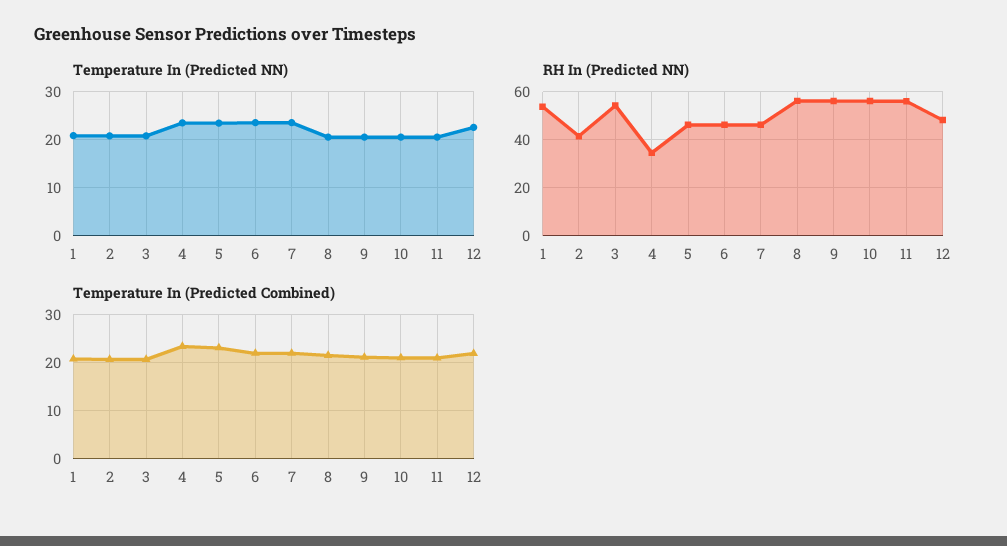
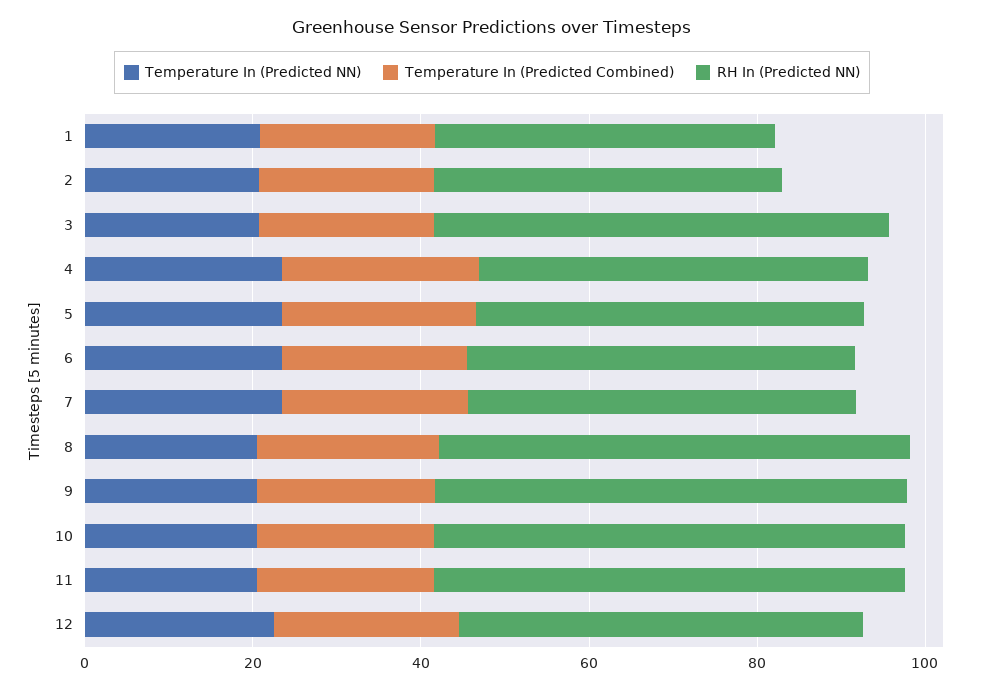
  {
    "Temperature In (Predicted NN)": {
      "1": 20,
      "2": 20,
      "3": 20,
      "4": 24,
      "5": 24,
      "6": 24,
      "7": 24,
      "8": 20,
      "9": 20,
      "10": 20,
      "11": 20,
      "12": 22
    },
    "RH In (Predicted NN)": {
-     "1": 55,
+     "1": 40,
      "2": 40,
      "3": 55,
-     "4": 35,
+     "4": 45,
      "5": 45,
      "6": 45,
      "7": 45,
      "8": 55,
      "9": 55,
      "10": 55,
      "11": 55,
      "12": 50
    },
    "Temperature In (Predicted Combined)": {
      "1": 20,
      "2": 20,
      "3": 20,
      "4": 24,
      "5": 24,
      "6": 22,
      "7": 22,
      "8": 22,
      "9": 22,
      "10": 22,
      "11": 22,
      "12": 22
    }
  }

